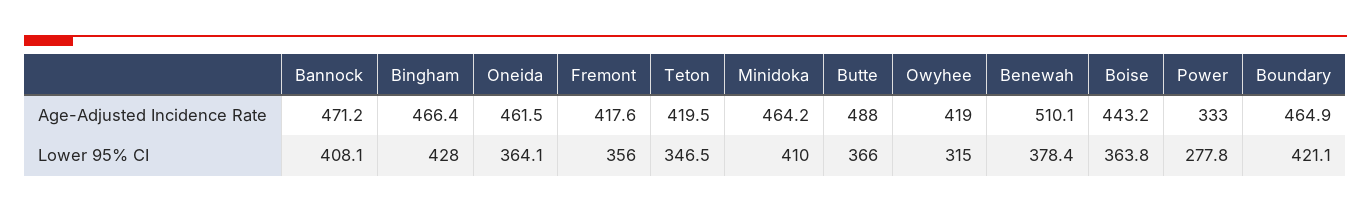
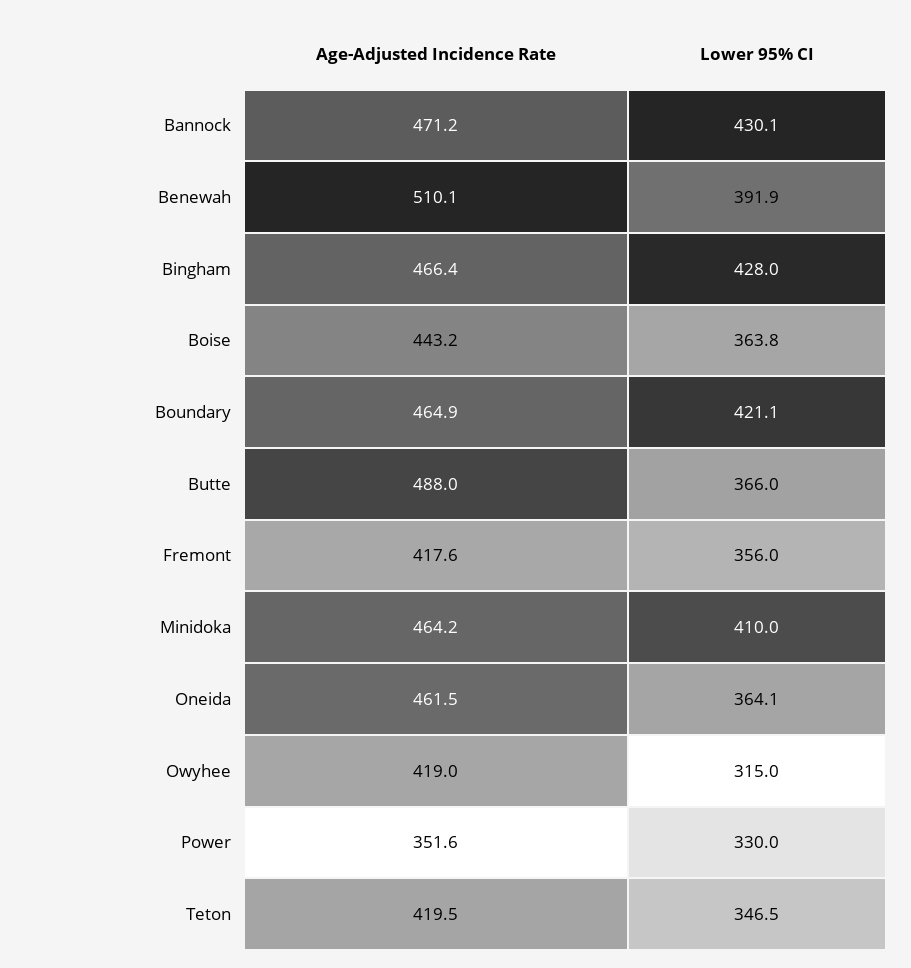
  {
    "Bannock": {
      "Age-Adjusted Incidence Rate": 471.2,
-     "Lower 95% CI": 408.1
+     "Lower 95% CI": 430.1
    },
    "Bingham": {
      "Age-Adjusted Incidence Rate": 466.4,
      "Lower 95% CI": 428
    },
    "Oneida": {
      "Age-Adjusted Incidence Rate": 461.5,
      "Lower 95% CI": 364.1
    },
    "Fremont": {
      "Age-Adjusted Incidence Rate": 417.6,
      "Lower 95% CI": 356
    },
    "Teton": {
      "Age-Adjusted Incidence Rate": 419.5,
      "Lower 95% CI": 346.5
    },
    "Minidoka": {
      "Age-Adjusted Incidence Rate": 464.2,
      "Lower 95% CI": 410
    },
    "Butte": {
      "Age-Adjusted Incidence Rate": 488,
      "Lower 95% CI": 366
    },
    "Owyhee": {
      "Age-Adjusted Incidence Rate": 419,
      "Lower 95% CI": 315
    },
    "Benewah": {
      "Age-Adjusted Incidence Rate": 510.1,
-     "Lower 95% CI": 378.4
+     "Lower 95% CI": 391.9
    },
    "Boise": {
      "Age-Adjusted Incidence Rate": 443.2,
      "Lower 95% CI": 363.8
    },
    "Power": {
-     "Age-Adjusted Incidence Rate": 333,
+     "Age-Adjusted Incidence Rate": 351.6,
-     "Lower 95% CI": 277.8
+     "Lower 95% CI": 330
    },
    "Boundary": {
      "Age-Adjusted Incidence Rate": 464.9,
      "Lower 95% CI": 421.1
    }
  }

